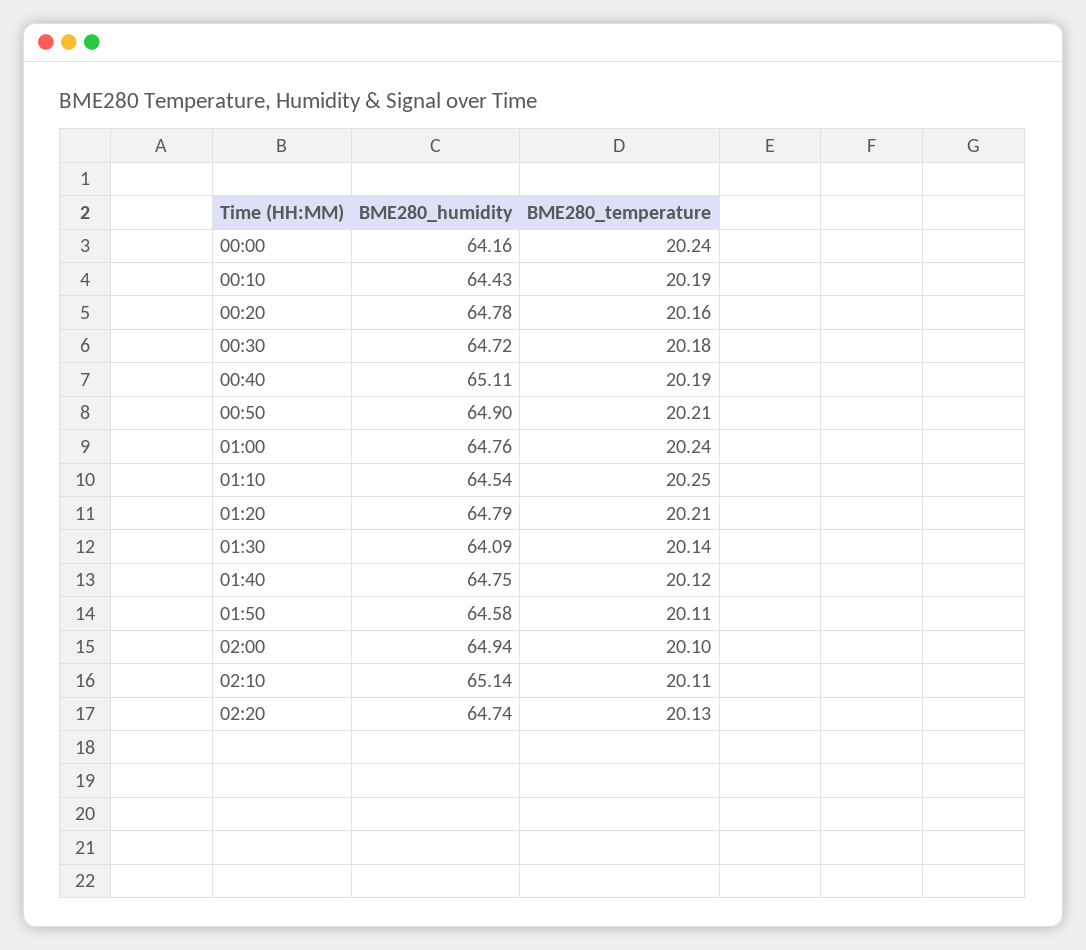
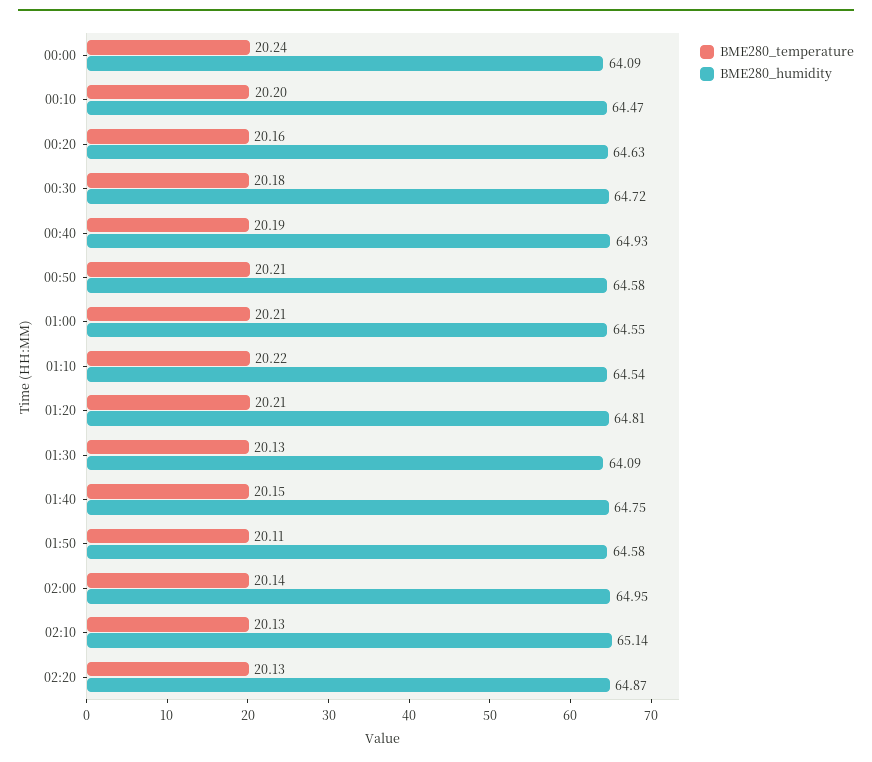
  {
    "BME280_humidity": {
-     "00:00": 64.16,
+     "00:00": 64.09,
-     "00:10": 64.43,
+     "00:10": 64.47,
-     "00:20": 64.78,
+     "00:20": 64.63,
      "00:30": 64.72,
-     "00:40": 65.11,
+     "00:40": 64.93,
-     "00:50": 64.9,
+     "00:50": 64.58,
-     "01:00": 64.76,
+     "01:00": 64.55,
      "01:10": 64.54,
-     "01:20": 64.79,
+     "01:20": 64.81,
      "01:30": 64.09,
      "01:40": 64.75,
      "01:50": 64.58,
-     "02:00": 64.94,
+     "02:00": 64.95,
      "02:10": 65.14,
-     "02:20": 64.74
+     "02:20": 64.87
    },
    "BME280_temperature": {
      "00:00": 20.24,
-     "00:10": 20.19,
+     "00:10": 20.2,
      "00:20": 20.16,
      "00:30": 20.18,
      "00:40": 20.19,
      "00:50": 20.21,
-     "01:00": 20.24,
+     "01:00": 20.21,
-     "01:10": 20.25,
+     "01:10": 20.22,
      "01:20": 20.21,
-     "01:30": 20.14,
+     "01:30": 20.13,
-     "01:40": 20.12,
+     "01:40": 20.15,
      "01:50": 20.11,
-     "02:00": 20.1,
+     "02:00": 20.14,
-     "02:10": 20.11,
+     "02:10": 20.13,
      "02:20": 20.13
    }
  }

